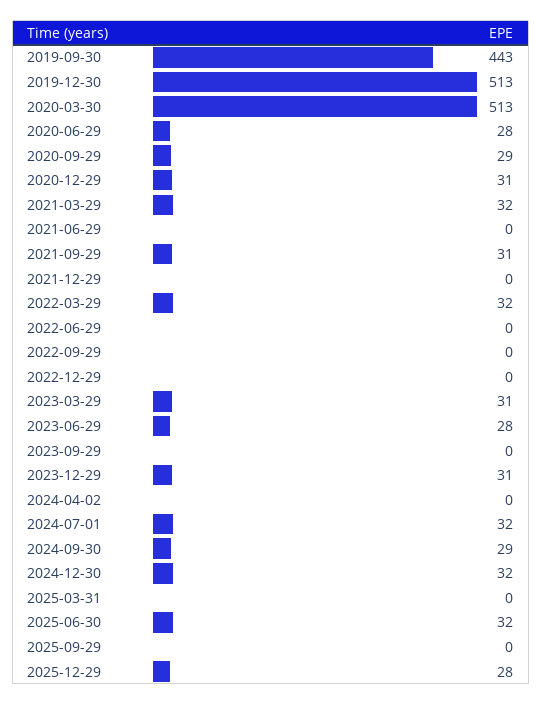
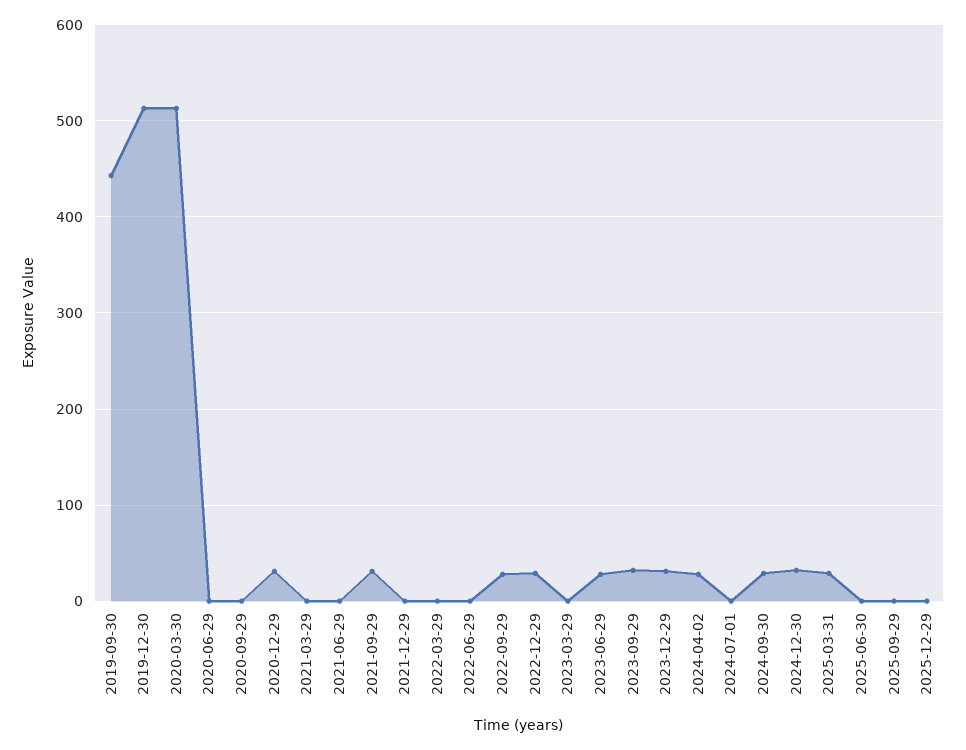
  {
    "2019-09-30": 443,
    "2019-12-30": 513,
    "2020-03-30": 513,
-   "2020-06-29": 28,
+   "2020-06-29": 0,
-   "2020-09-29": 29,
+   "2020-09-29": 0,
    "2020-12-29": 31,
-   "2021-03-29": 32,
+   "2021-03-29": 0,
    "2021-06-29": 0,
    "2021-09-29": 31,
    "2021-12-29": 0,
-   "2022-03-29": 32,
+   "2022-03-29": 0,
    "2022-06-29": 0,
-   "2022-09-29": 0,
+   "2022-09-29": 30,
-   "2022-12-29": 0,
+   "2022-12-29": 30,
-   "2023-03-29": 31,
+   "2023-03-29": 0,
    "2023-06-29": 28,
-   "2023-09-29": 0,
+   "2023-09-29": 30,
    "2023-12-29": 31,
-   "2024-04-02": 0,
+   "2024-04-02": 30,
-   "2024-07-01": 32,
+   "2024-07-01": 0,
    "2024-09-30": 29,
    "2024-12-30": 32,
-   "2025-03-31": 0,
+   "2025-03-31": 30,
-   "2025-06-30": 32,
+   "2025-06-30": 0,
    "2025-09-29": 0,
-   "2025-12-29": 28
+   "2025-12-29": 0
  }

